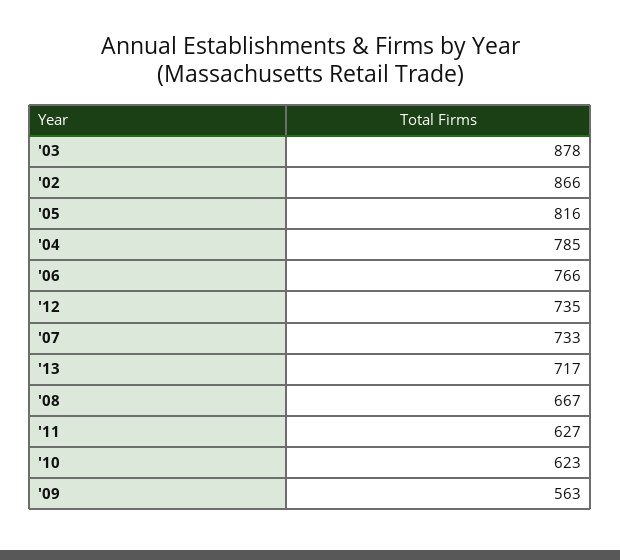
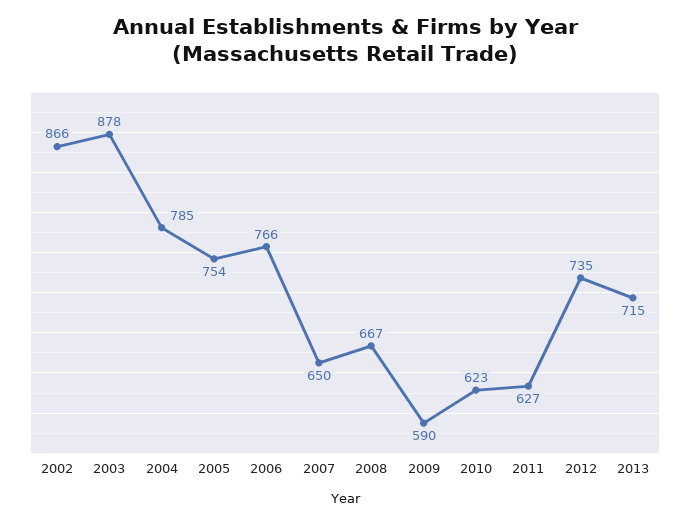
  {
    "'03": 878,
    "'02": 866,
-   "'05": 816,
+   "'05": 754,
    "'04": 785,
    "'06": 766,
    "'12": 735,
-   "'07": 733,
+   "'07": 650,
-   "'13": 717,
+   "'13": 715,
    "'08": 667,
    "'11": 627,
    "'10": 623,
-   "'09": 563
+   "'09": 590
  }

